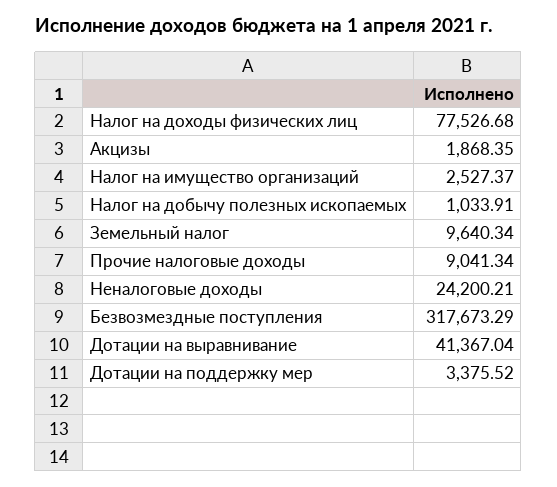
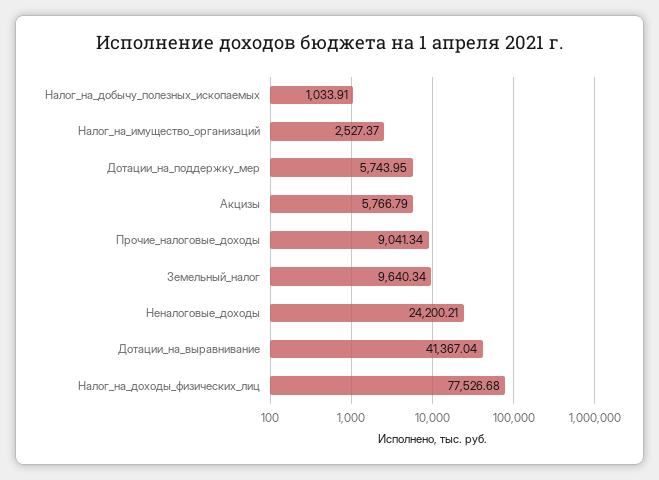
  {
    "Налог на доходы физических лиц": 77526.68,
-   "Акцизы": 1868.35,
+   "Акцизы": 5766.79,
    "Налог на имущество организаций": 2527.37,
    "Налог на добычу полезных ископаемых": 1033.91,
    "Земельный налог": 9640.34,
    "Прочие налоговые доходы": 9041.34,
    "Неналоговые доходы": 24200.21,
-   "Безвозмездные поступления": 317673.29,
    "Дотации на выравнивание": 41367.04,
-   "Дотации на поддержку мер": 3375.52
+   "Дотации на поддержку мер": 5743.95
  }

